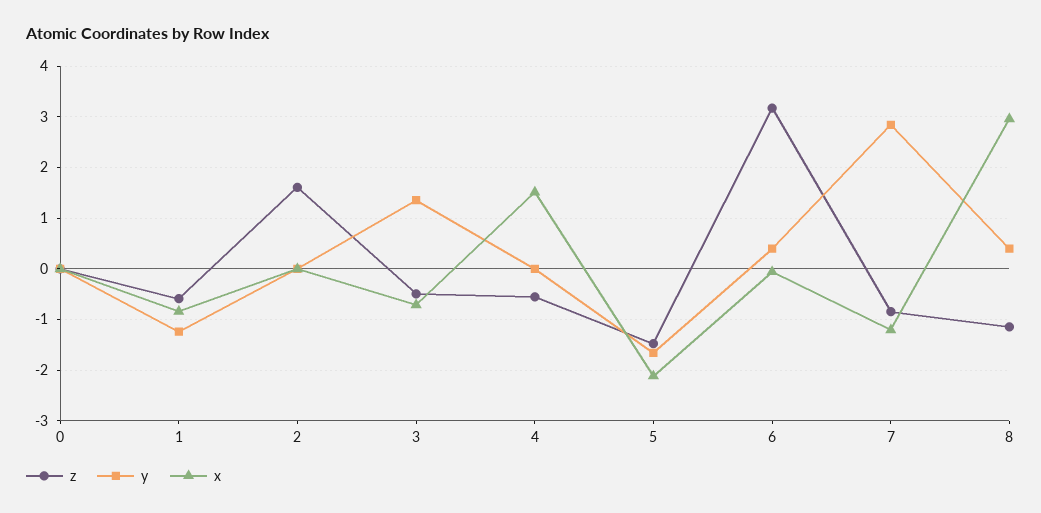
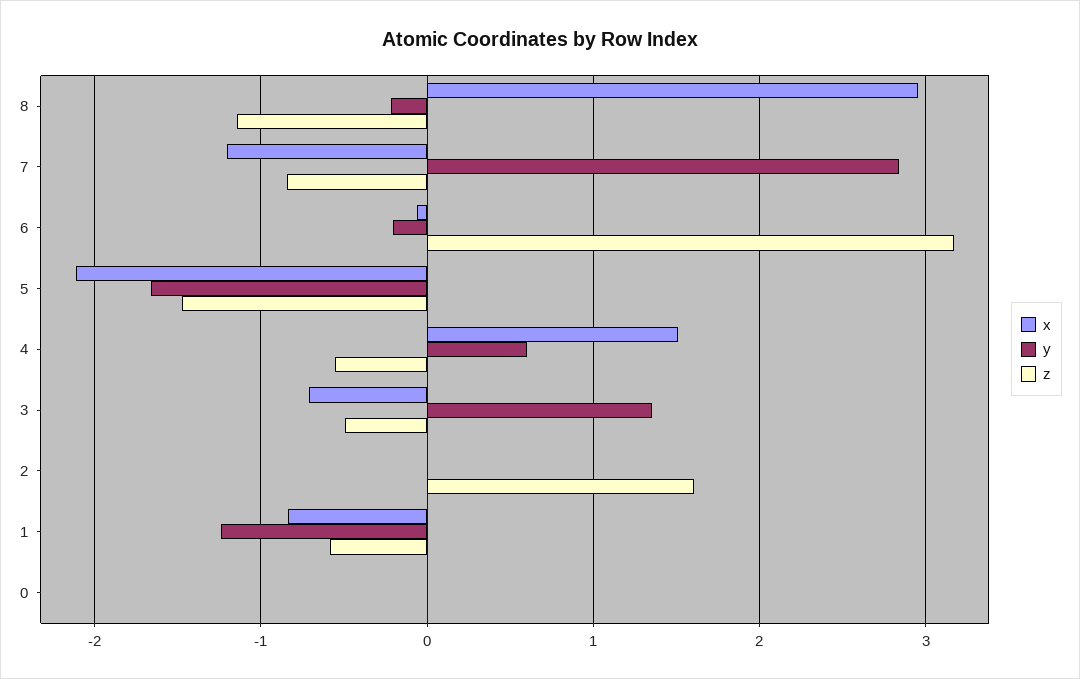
  {
    "z": {
      "0": 0,
      "1": -0.6,
      "2": 1.6,
      "3": -0.5,
      "4": -0.6,
      "5": -1.5,
      "6": 3.2,
      "7": -0.8,
      "8": -1.1
    },
    "y": {
      "0": 0,
      "1": -1.2,
      "2": 0,
      "3": 1.4,
-     "4": 0,
+     "4": 0.6,
      "5": -1.7,
-     "6": 0.4,
+     "6": -0.2,
      "7": 2.8,
-     "8": 0.4
+     "8": -0.2
    },
    "x": {
      "0": 0,
      "1": -0.8,
      "2": 0,
      "3": -0.7,
      "4": 1.5,
      "5": -2.1,
      "6": -0.1,
      "7": -1.2,
      "8": 3
    }
  }

